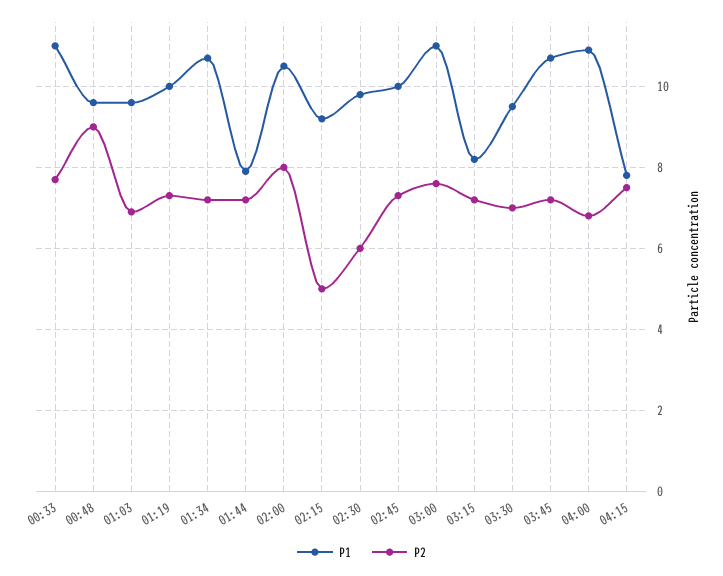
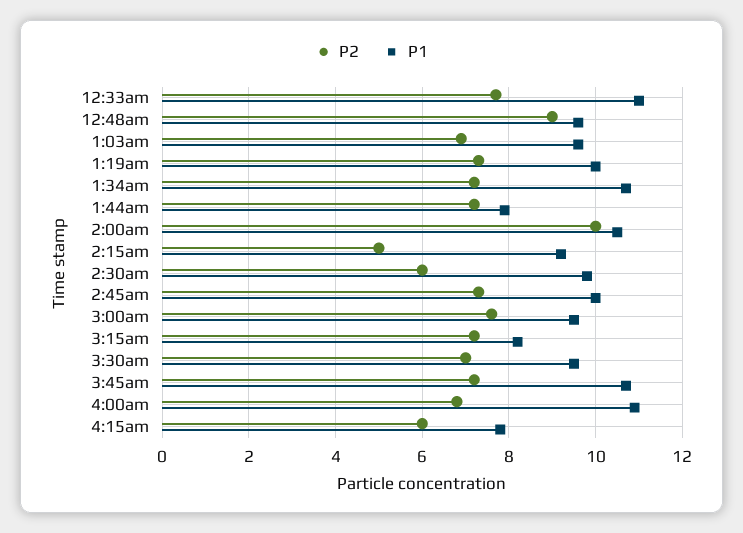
  {
    "P1": {
      "00:33": 11,
      "00:48": 9.5,
      "01:03": 9.5,
      "01:19": 10,
      "01:34": 10.5,
      "01:44": 8,
      "02:00": 10.5,
      "02:15": 9,
      "02:30": 10,
      "02:45": 10,
-     "03:00": 11,
+     "03:00": 9.5,
      "03:15": 8,
      "03:30": 9.5,
      "03:45": 10.5,
      "04:00": 11,
      "04:15": 8
    },
    "P2": {
      "00:33": 7.5,
      "00:48": 9,
      "01:03": 7,
      "01:19": 7.5,
      "01:34": 7,
      "01:44": 7,
-     "02:00": 8,
+     "02:00": 10,
      "02:15": 5,
      "02:30": 6,
      "02:45": 7.5,
      "03:00": 7.5,
      "03:15": 7,
      "03:30": 7,
      "03:45": 7,
      "04:00": 7,
-     "04:15": 7.5
+     "04:15": 6
    }
  }

